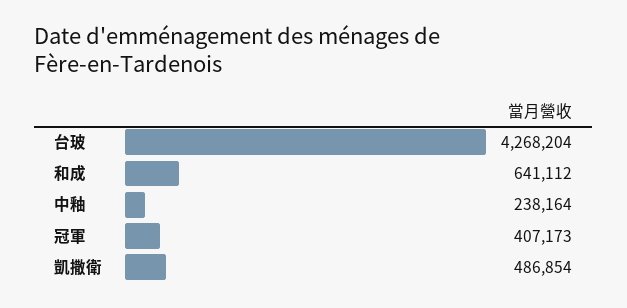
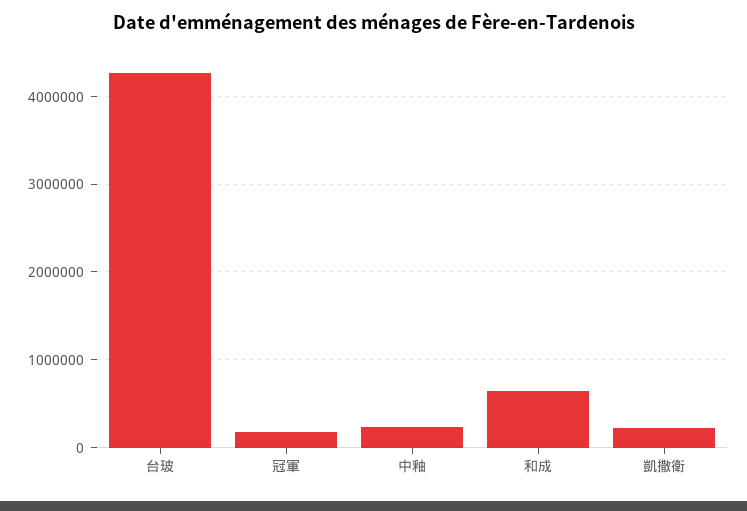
  {
    "台玻": 4268204,
    "和成": 641112,
    "中釉": 238164,
-   "冠軍": 407173,
+   "冠軍": 200000,
-   "凱撒衛": 486854
+   "凱撒衛": 200000
  }

